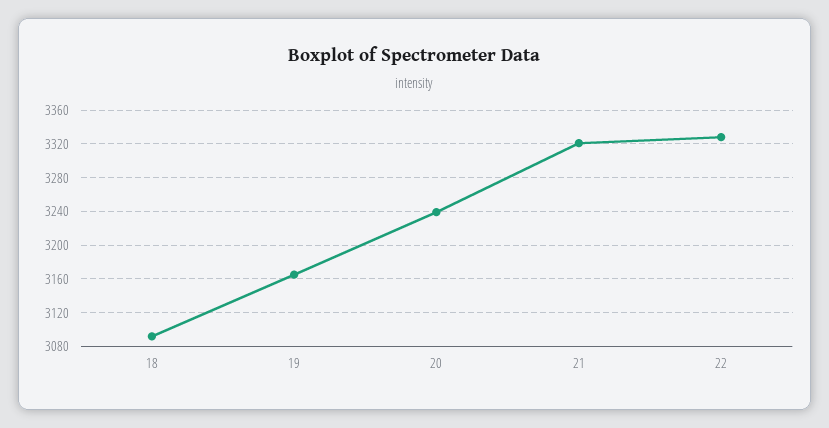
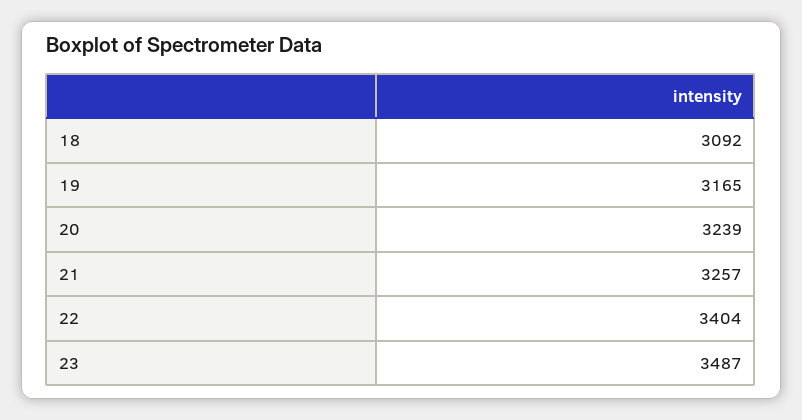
  {
    "18": 3092,
    "19": 3165,
    "20": 3239,
-   "21": 3320,
+   "21": 3257,
-   "22": 3330
+   "22": 3404,
+   "23": 3487
  }

